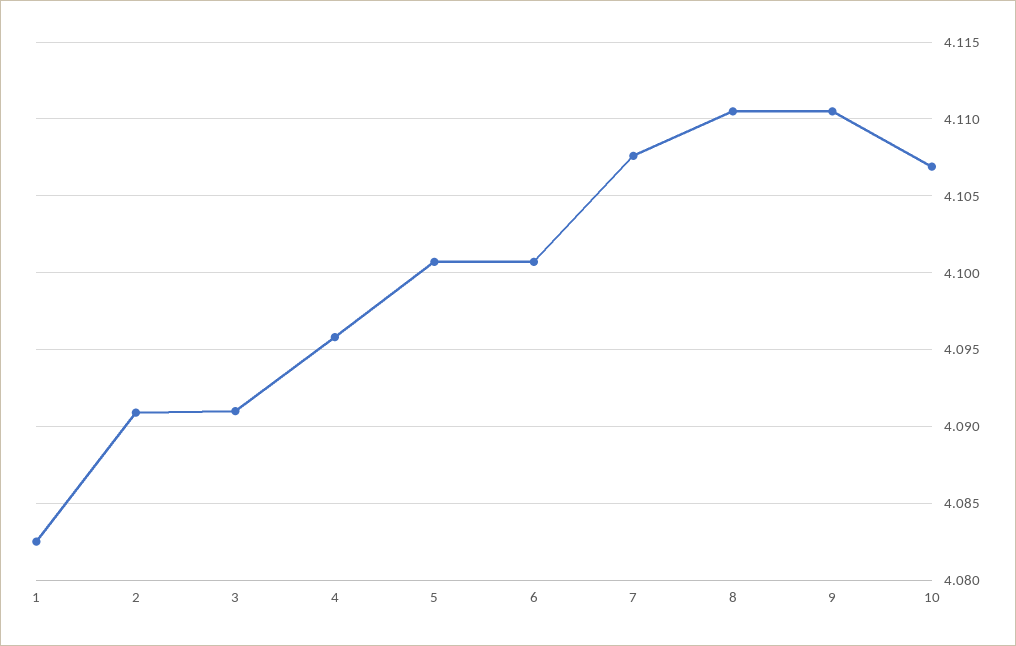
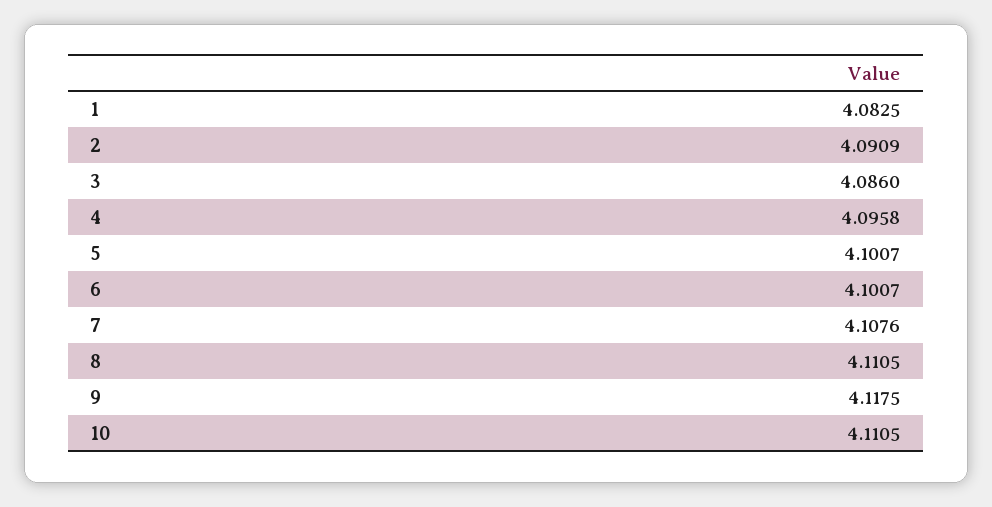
  {
    "1": 4.0825,
    "2": 4.0909,
-   "3": 4.091,
+   "3": 4.086,
    "4": 4.0958,
    "5": 4.1007,
    "6": 4.1007,
    "7": 4.1076,
    "8": 4.1105,
-   "9": 4.1105,
+   "9": 4.1175,
-   "10": 4.107
+   "10": 4.1105
  }

